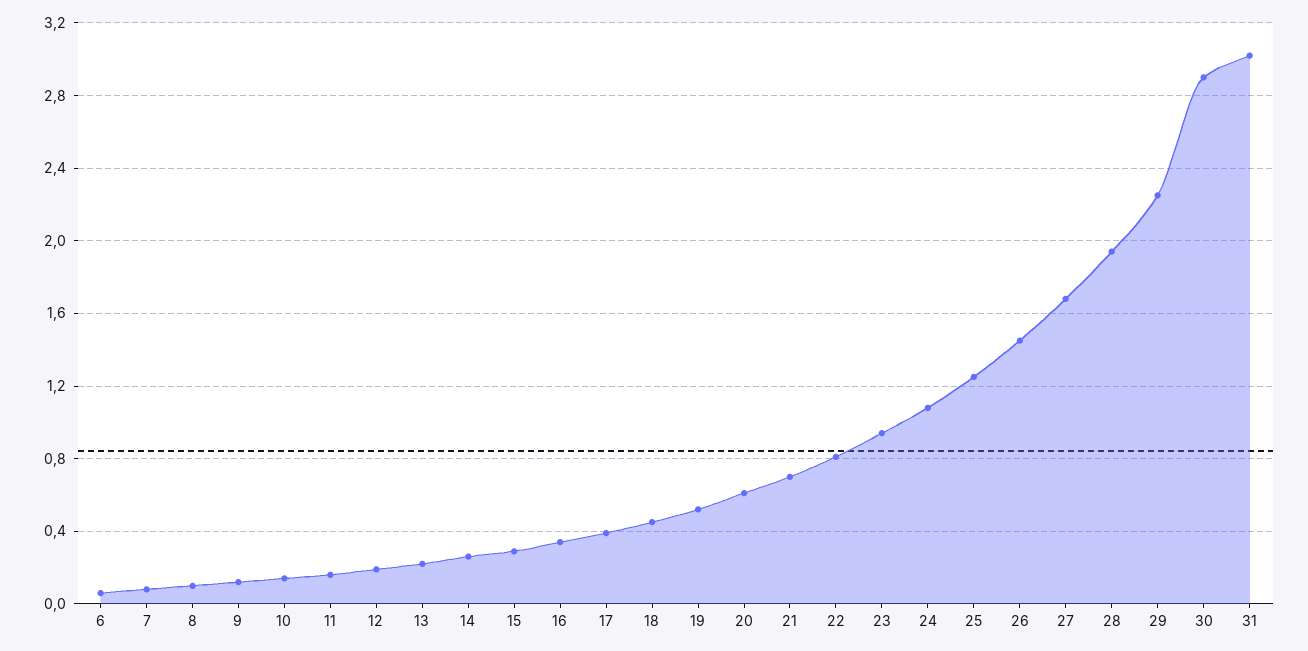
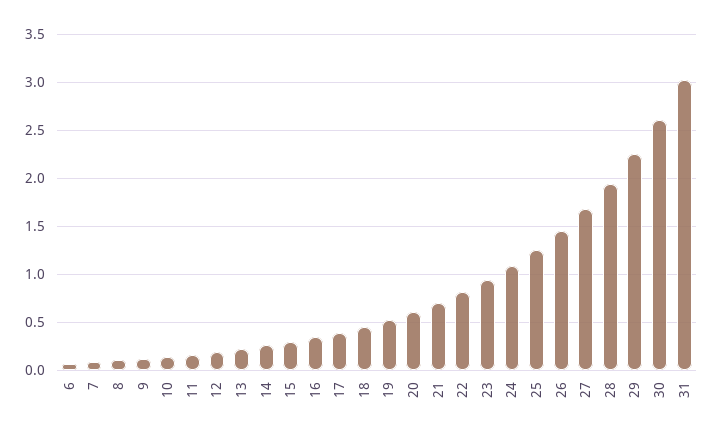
  {
    "6": 0.05,
    "7": 0.1,
    "8": 0.1,
    "9": 0.1,
    "10": 0.15,
    "11": 0.15,
    "12": 0.2,
    "13": 0.2,
    "14": 0.25,
    "15": 0.3,
    "16": 0.35,
    "17": 0.4,
    "18": 0.45,
    "19": 0.5,
    "20": 0.6,
    "21": 0.7,
    "22": 0.8,
    "23": 0.95,
    "24": 1.1,
    "25": 1.25,
    "26": 1.45,
    "27": 1.7,
    "28": 1.95,
    "29": 2.25,
-   "30": 2.9,
+   "30": 2.6,
    "31": 3
  }

